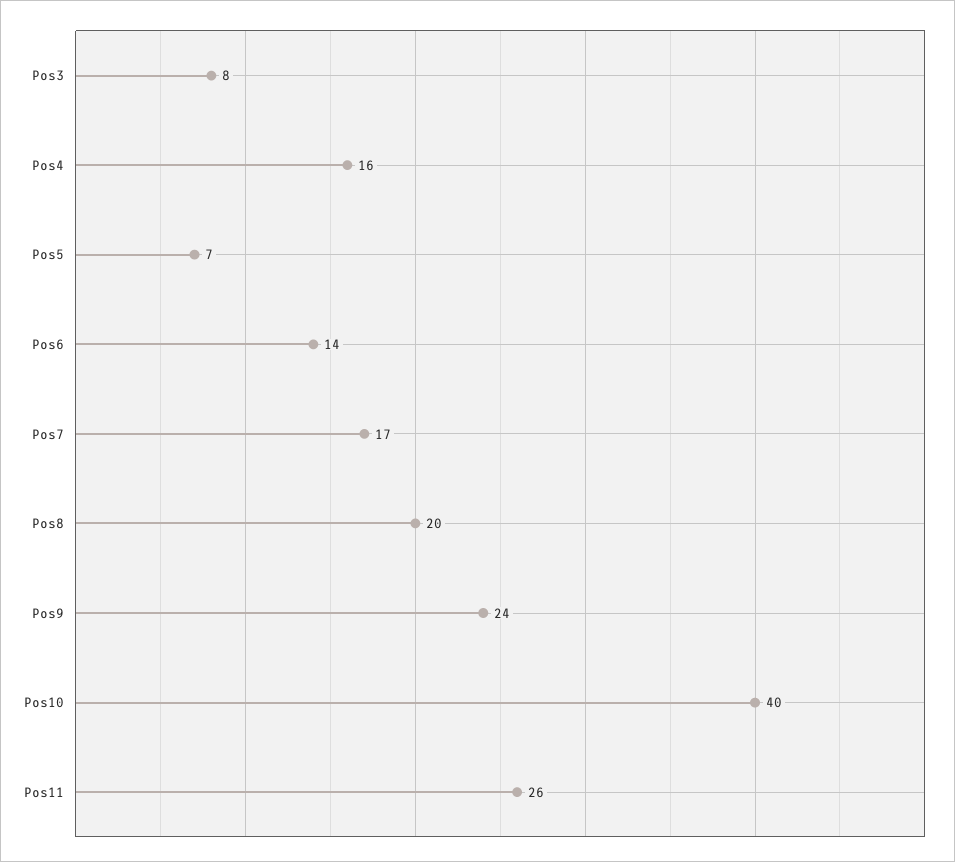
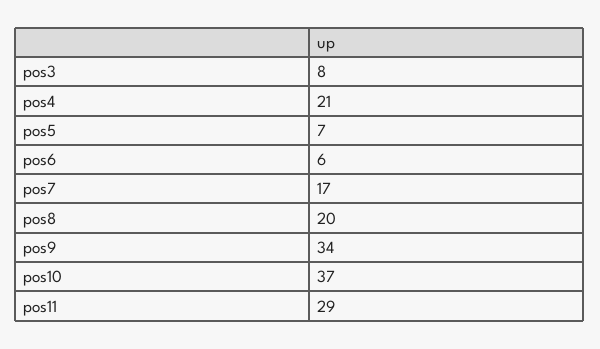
  {
    "Pos3": 8,
-   "Pos4": 16,
+   "Pos4": 21,
    "Pos5": 7,
-   "Pos6": 14,
+   "Pos6": 6,
    "Pos7": 17,
    "Pos8": 20,
-   "Pos9": 24,
+   "Pos9": 34,
-   "Pos10": 40,
+   "Pos10": 37,
-   "Pos11": 26
+   "Pos11": 29
  }

